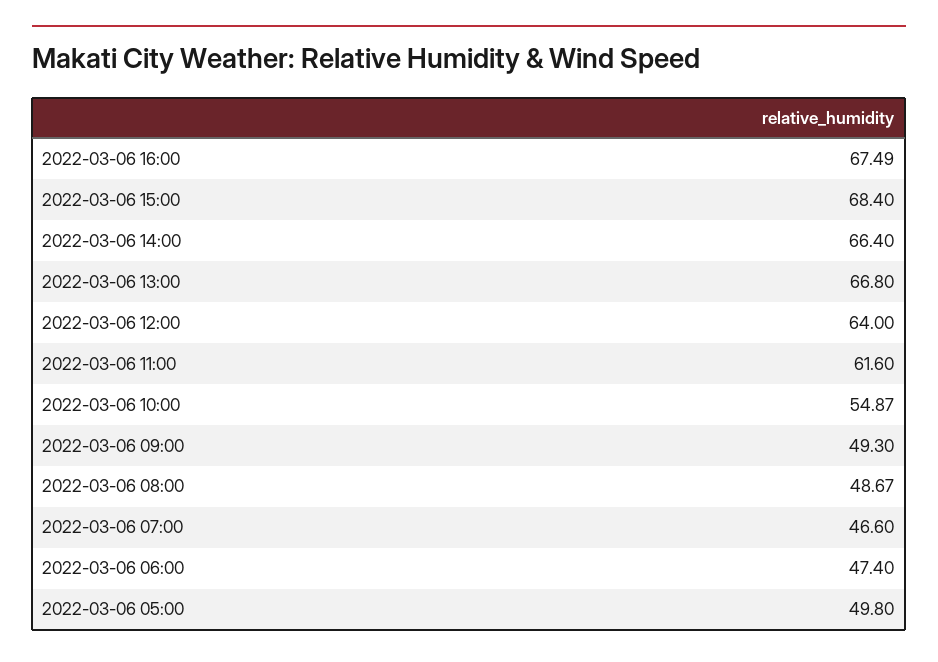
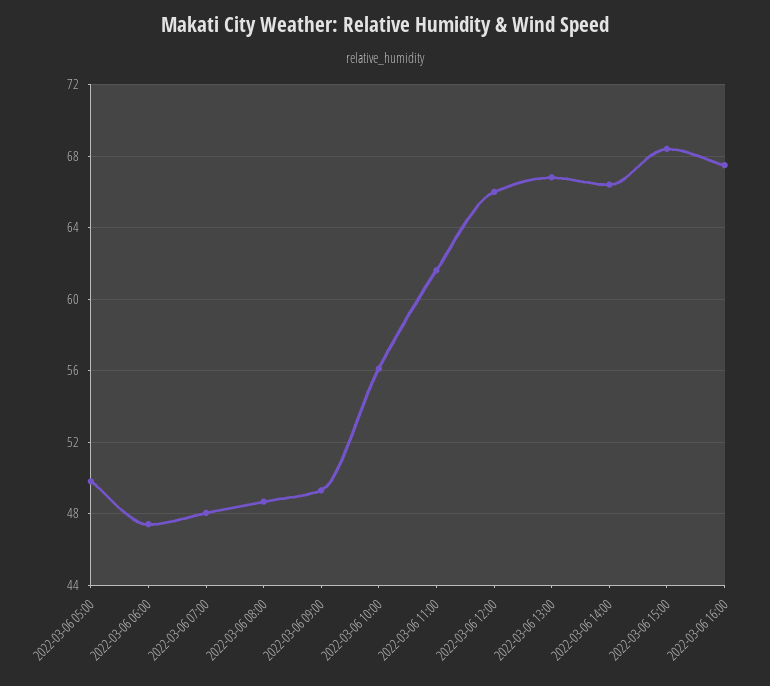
  {
    "2022-03-06 16:00": 67.49,
    "2022-03-06 15:00": 68.4,
    "2022-03-06 14:00": 66.4,
    "2022-03-06 13:00": 66.8,
-   "2022-03-06 12:00": 64,
+   "2022-03-06 12:00": 66,
    "2022-03-06 11:00": 61.6,
-   "2022-03-06 10:00": 54.87,
+   "2022-03-06 10:00": 56,
    "2022-03-06 09:00": 49.3,
    "2022-03-06 08:00": 48.67,
-   "2022-03-06 07:00": 46.6,
+   "2022-03-06 07:00": 48,
    "2022-03-06 06:00": 47.4,
    "2022-03-06 05:00": 49.8
  }

